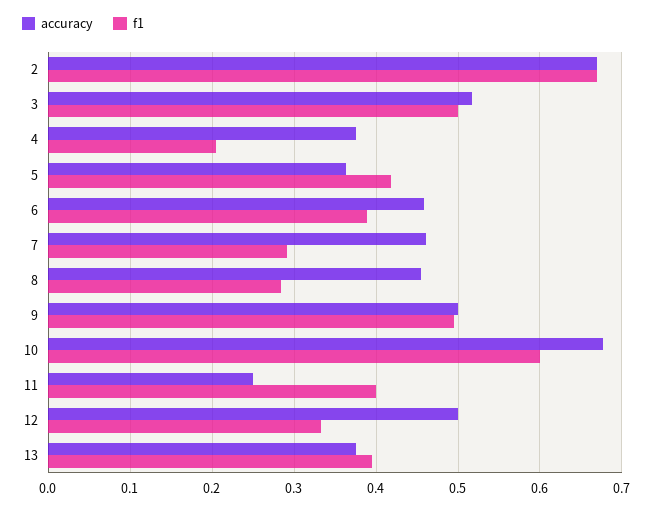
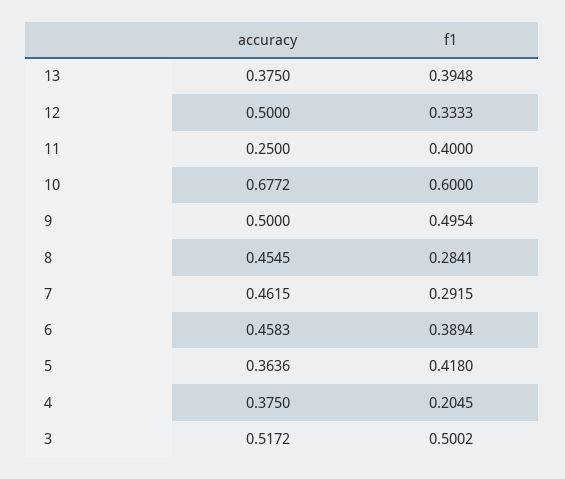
  {
    "accuracy": {
-     "2": 0.67,
      "3": 0.5172,
      "4": 0.375,
      "5": 0.3636,
      "6": 0.4583,
      "7": 0.4615,
      "8": 0.4545,
      "9": 0.5,
      "10": 0.6772,
      "11": 0.25,
      "12": 0.5,
      "13": 0.375
    },
    "f1": {
-     "2": 0.67,
      "3": 0.5002,
      "4": 0.2045,
      "5": 0.418,
      "6": 0.3894,
      "7": 0.2915,
      "8": 0.2841,
      "9": 0.4954,
      "10": 0.6,
      "11": 0.4,
      "12": 0.3333,
      "13": 0.3948
    }
  }

